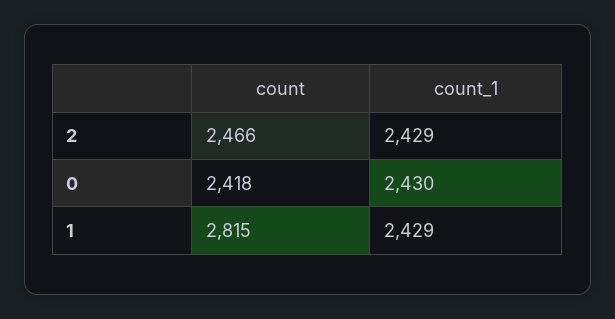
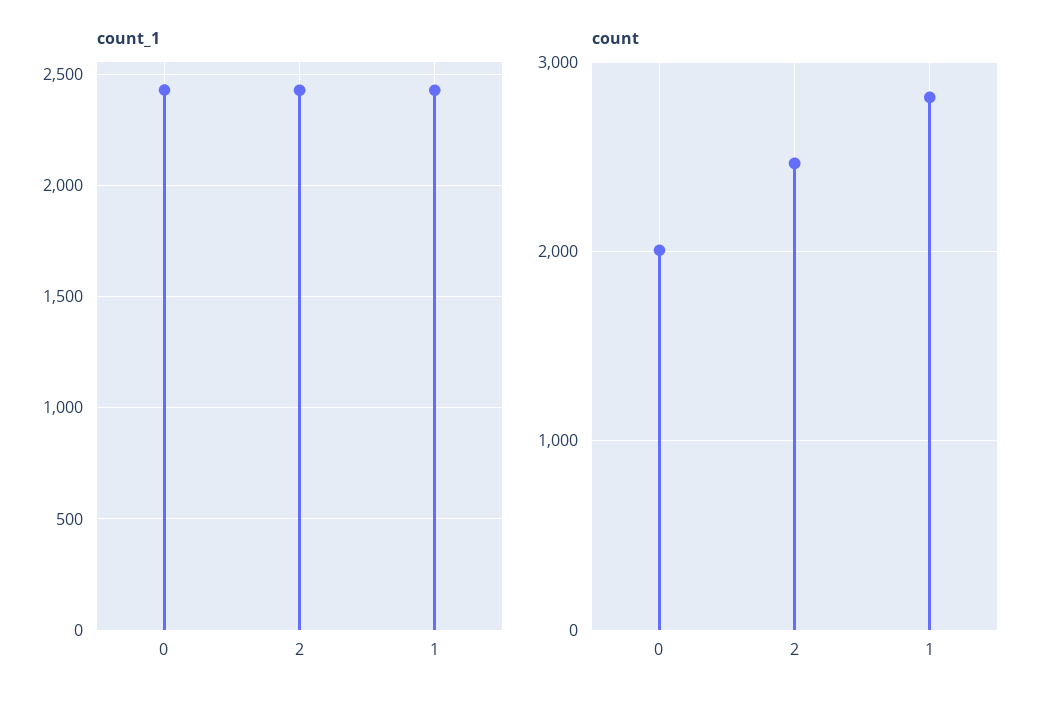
  {
    "count": {
      "2": 2466,
-     "0": 2418,
+     "0": 2000,
      "1": 2815
    },
    "count_1": {
      "2": 2429,
      "0": 2430,
      "1": 2429
    }
  }

